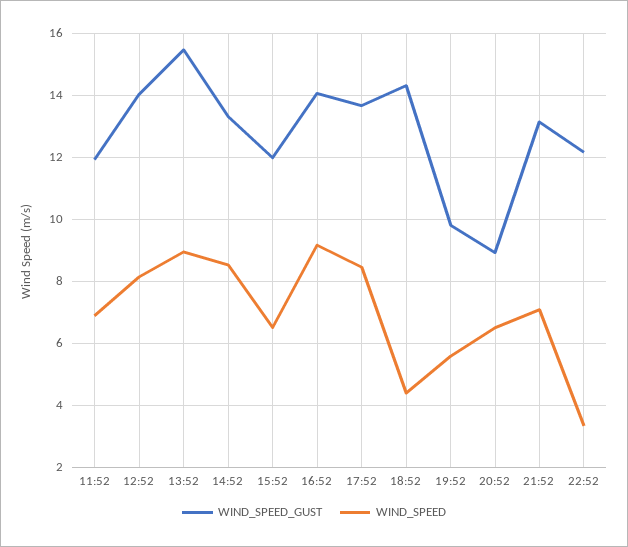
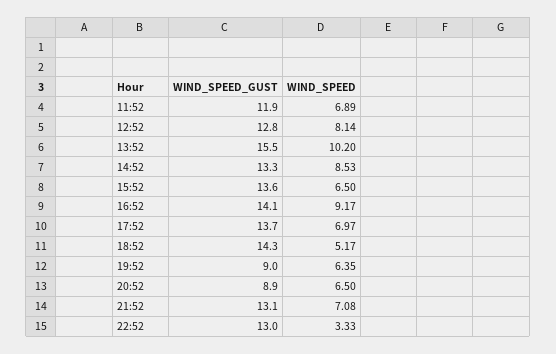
  {
    "WIND_SPEED_GUST": {
      "11:52": 11.9,
-     "12:52": 14,
+     "12:52": 12.8,
      "13:52": 15.5,
      "14:52": 13.3,
-     "15:52": 12,
+     "15:52": 13.6,
      "16:52": 14.1,
      "17:52": 13.7,
      "18:52": 14.3,
-     "19:52": 9.8,
+     "19:52": 9,
      "20:52": 8.9,
      "21:52": 13.1,
-     "22:52": 12.2
+     "22:52": 13
    },
    "WIND_SPEED": {
      "11:52": 6.89,
      "12:52": 8.14,
-     "13:52": 9,
+     "13:52": 10.2,
      "14:52": 8.53,
      "15:52": 6.5,
      "16:52": 9.17,
-     "17:52": 8.4,
+     "17:52": 6.97,
-     "18:52": 4.4,
+     "18:52": 5.17,
-     "19:52": 5.6,
+     "19:52": 6.35,
      "20:52": 6.5,
      "21:52": 7.08,
      "22:52": 3.33
    }
  }

